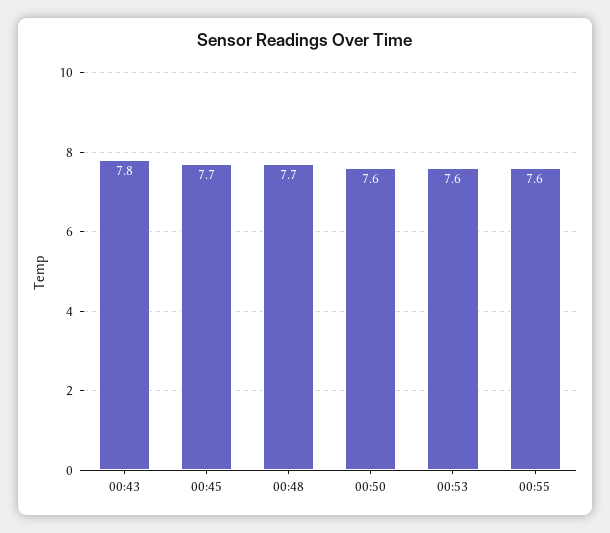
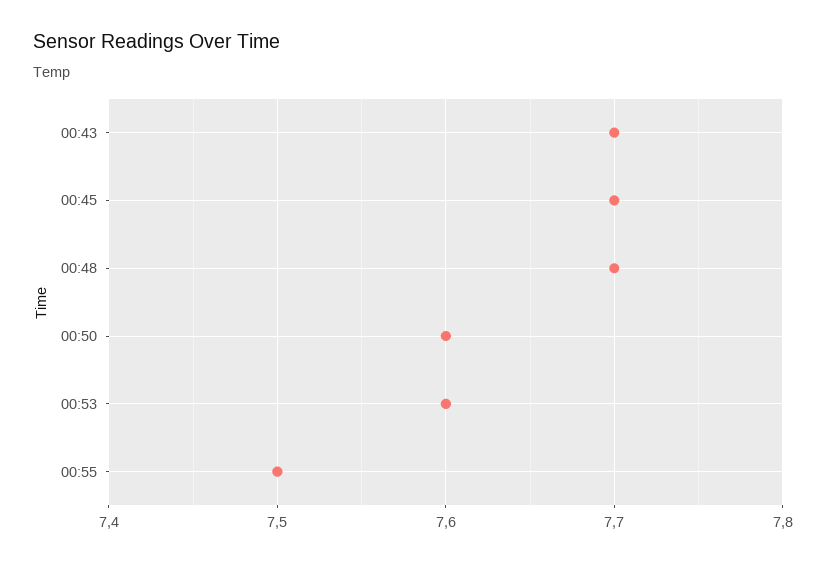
  {
-   "00:43": 7.8,
+   "00:43": 7.7,
    "00:45": 7.7,
    "00:48": 7.7,
    "00:50": 7.6,
    "00:53": 7.6,
-   "00:55": 7.6
+   "00:55": 7.5
  }

